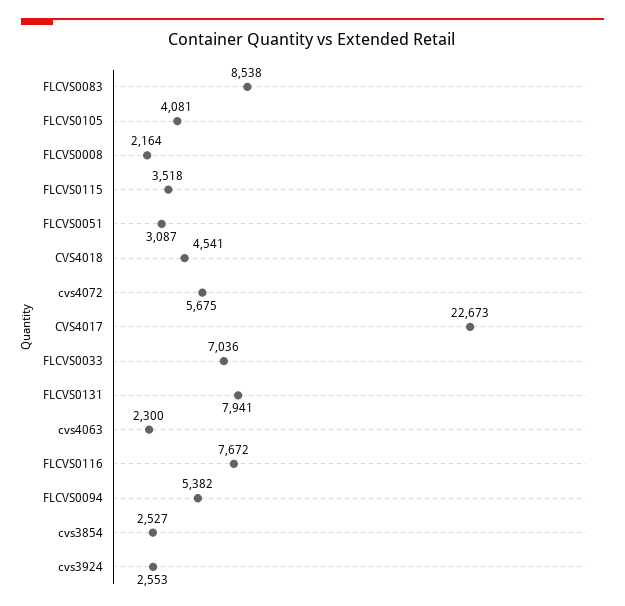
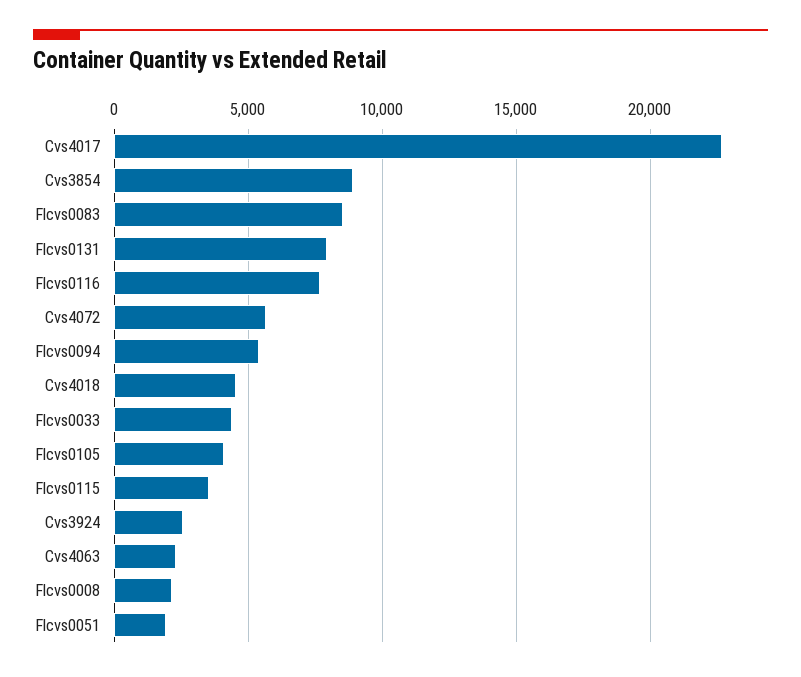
  {
    "FLCVS0083": 8538,
    "FLCVS0105": 4081,
    "FLCVS0008": 2164,
    "FLCVS0115": 3518,
-   "FLCVS0051": 3087,
+   "FLCVS0051": 2000,
    "CVS4018": 4541,
    "cvs4072": 5675,
    "CVS4017": 22673,
-   "FLCVS0033": 7036,
+   "FLCVS0033": 4500,
    "FLCVS0131": 7941,
    "cvs4063": 2300,
    "FLCVS0116": 7672,
    "FLCVS0094": 5382,
-   "cvs3854": 2527,
+   "cvs3854": 9000,
    "cvs3924": 2553
  }

